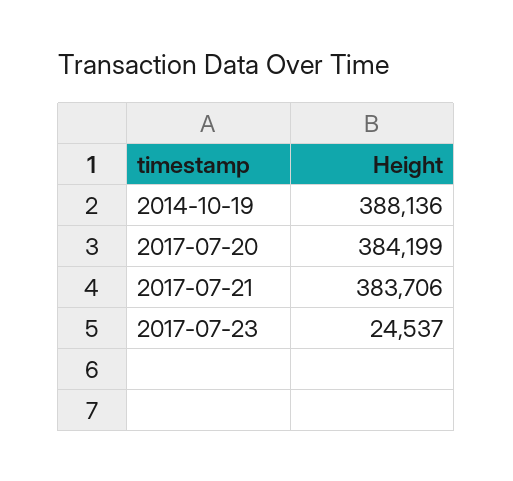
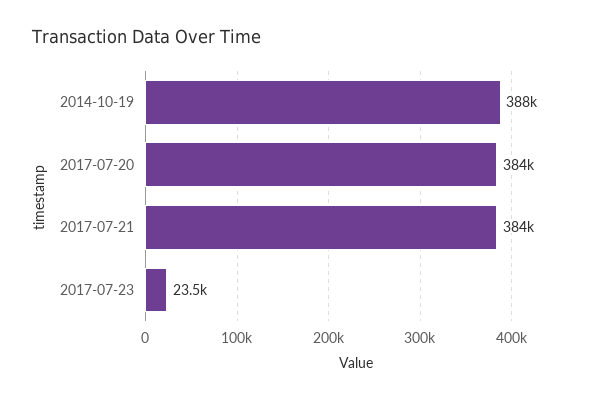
  {
    "2014-10-19": 388136,
    "2017-07-20": 384199,
    "2017-07-21": 383706,
-   "2017-07-23": 24537
+   "2017-07-23": 23500
  }

